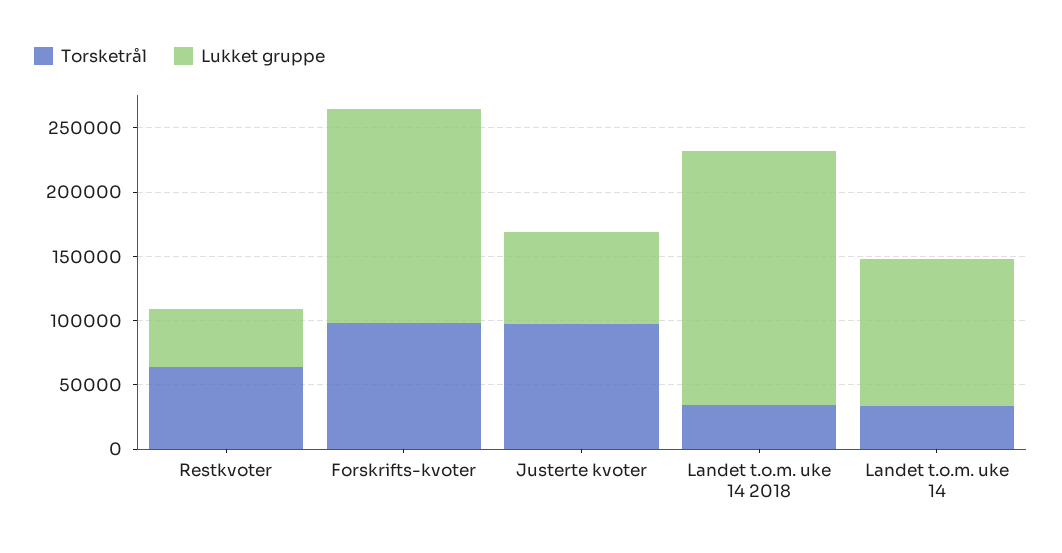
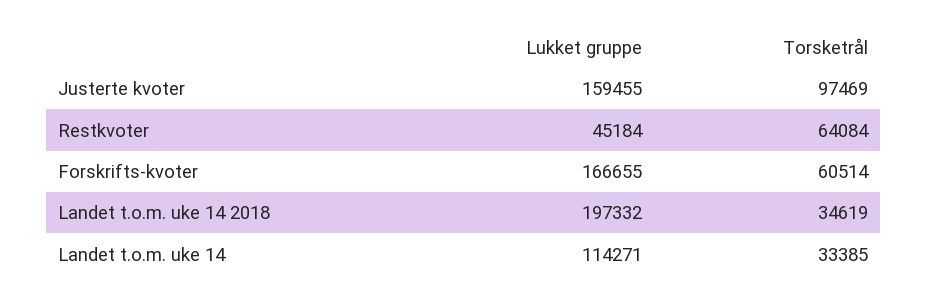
  {
    "Torsketrål": {
      "Restkvoter": 64084,
-     "Forskrifts-kvoter": 100000,
+     "Forskrifts-kvoter": 60514,
      "Justerte kvoter": 97469,
      "Landet t.o.m. uke 14 2018": 34619,
      "Landet t.o.m. uke 14": 33385
    },
    "Lukket gruppe": {
      "Restkvoter": 45184,
      "Forskrifts-kvoter": 166655,
-     "Justerte kvoter": 70000,
+     "Justerte kvoter": 159455,
      "Landet t.o.m. uke 14 2018": 197332,
      "Landet t.o.m. uke 14": 114271
    }
  }

